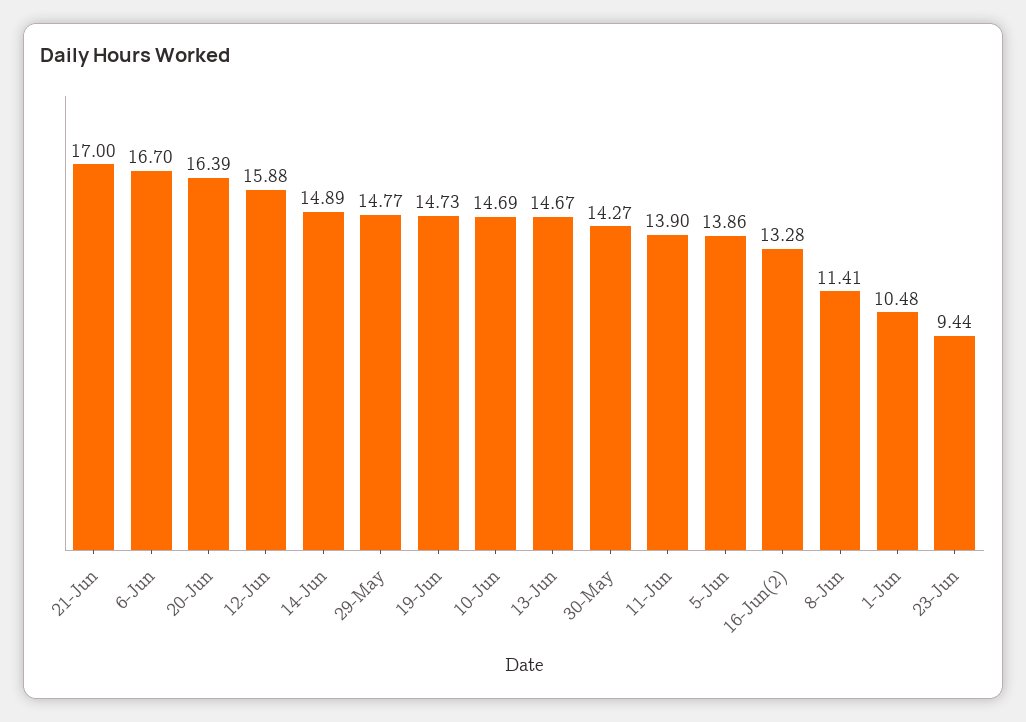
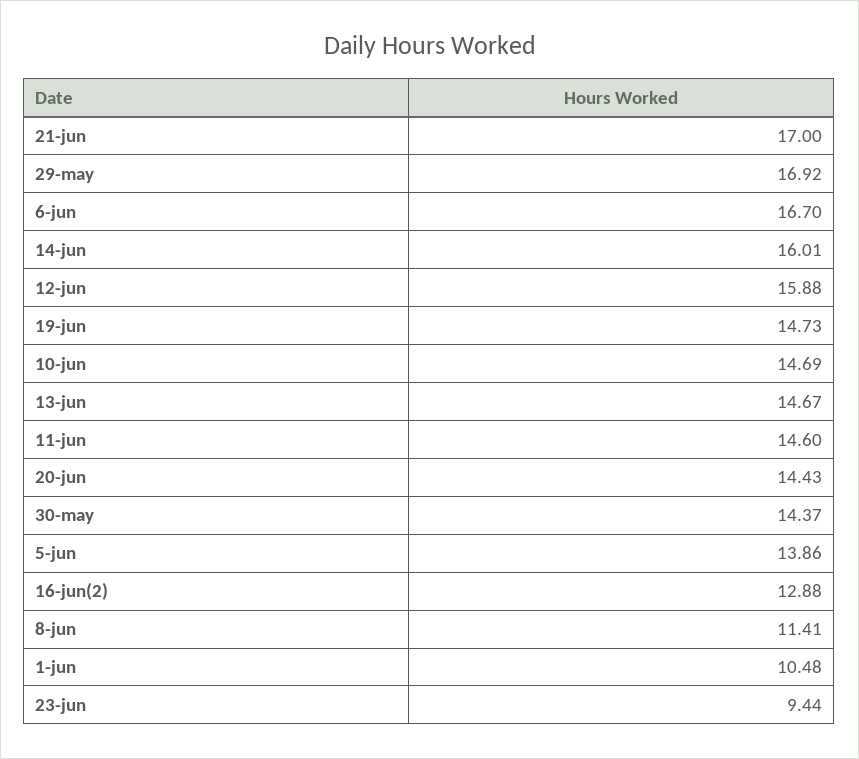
  {
    "21-Jun": 17,
    "6-Jun": 16.7,
-   "20-Jun": 16.39,
+   "20-Jun": 14.43,
    "12-Jun": 15.88,
-   "14-Jun": 14.89,
+   "14-Jun": 16.01,
-   "29-May": 14.77,
+   "29-May": 16.92,
    "19-Jun": 14.73,
    "10-Jun": 14.69,
    "13-Jun": 14.67,
-   "30-May": 14.27,
+   "30-May": 14.37,
-   "11-Jun": 13.9,
+   "11-Jun": 14.6,
    "5-Jun": 13.86,
-   "16-Jun(2)": 13.28,
+   "16-Jun(2)": 12.88,
    "8-Jun": 11.41,
    "1-Jun": 10.48,
    "23-Jun": 9.44
  }

